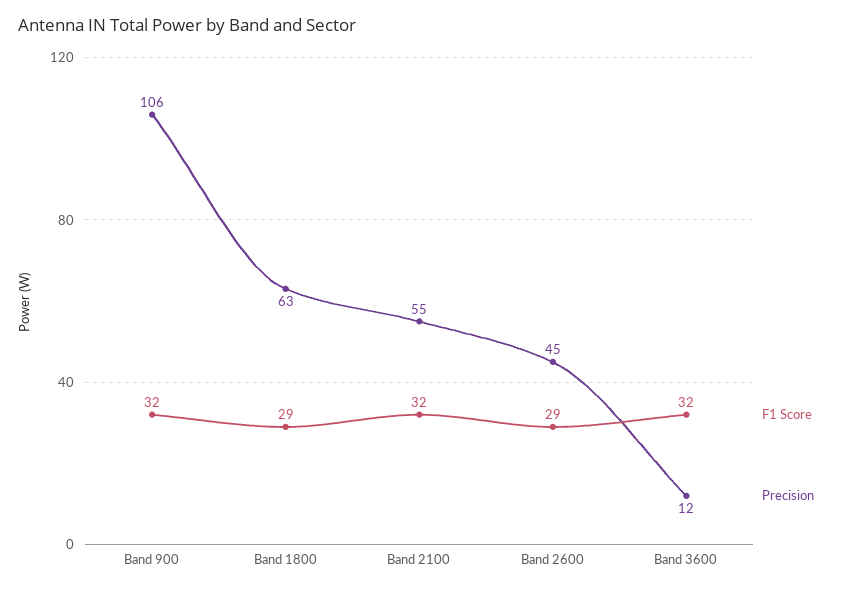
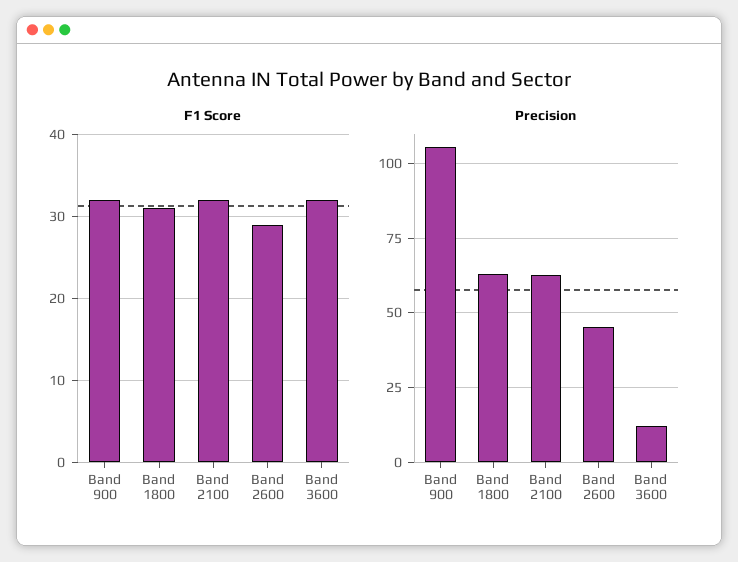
  {
    "F1 Score": {
      "Band 900": 32,
-     "Band 1800": 29,
+     "Band 1800": 31,
      "Band 2100": 32,
      "Band 2600": 29,
      "Band 3600": 32
    },
    "Precision": {
      "Band 900": 106,
      "Band 1800": 63,
-     "Band 2100": 55,
+     "Band 2100": 62.5,
      "Band 2600": 45,
      "Band 3600": 12
    }
  }

